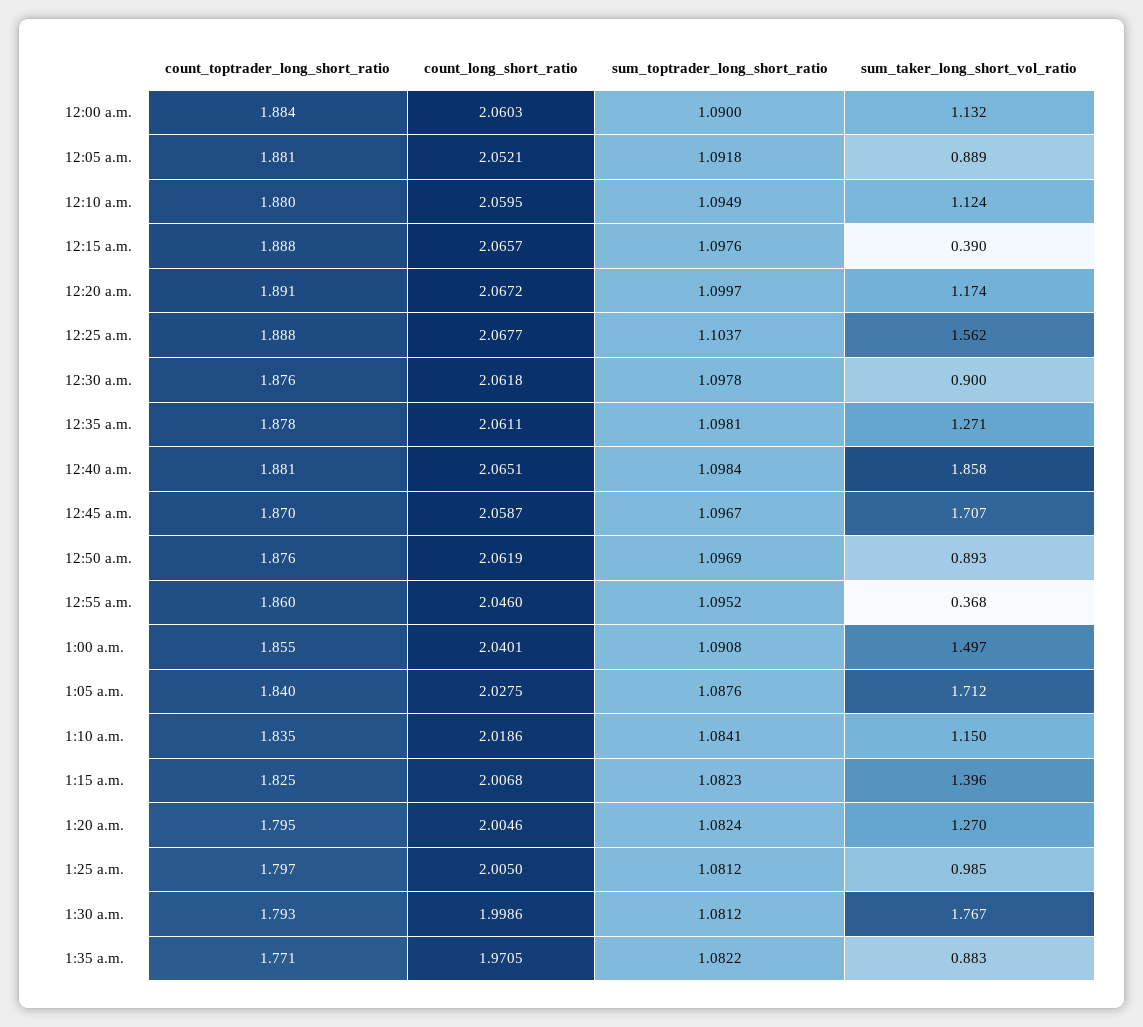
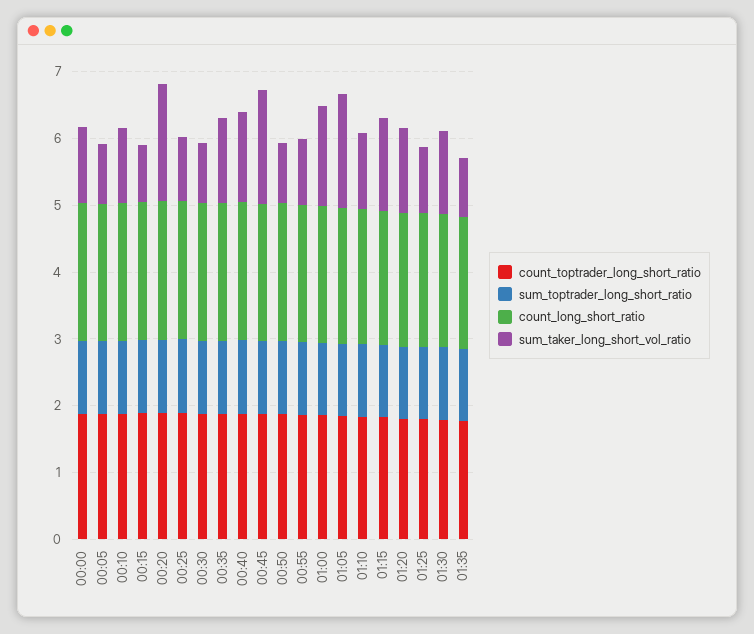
  {
    "count_toptrader_long_short_ratio": {
      "12:00 a.m.": 1.884,
      "12:05 a.m.": 1.881,
      "12:10 a.m.": 1.88,
      "12:15 a.m.": 1.888,
      "12:20 a.m.": 1.891,
      "12:25 a.m.": 1.888,
      "12:30 a.m.": 1.876,
      "12:35 a.m.": 1.878,
      "12:40 a.m.": 1.881,
      "12:45 a.m.": 1.87,
      "12:50 a.m.": 1.876,
      "12:55 a.m.": 1.86,
      "1:00 a.m.": 1.855,
      "1:05 a.m.": 1.84,
      "1:10 a.m.": 1.835,
      "1:15 a.m.": 1.825,
      "1:20 a.m.": 1.795,
      "1:25 a.m.": 1.797,
      "1:30 a.m.": 1.793,
      "1:35 a.m.": 1.771
    },
    "count_long_short_ratio": {
      "12:00 a.m.": 2.0603,
      "12:05 a.m.": 2.0521,
      "12:10 a.m.": 2.0595,
      "12:15 a.m.": 2.0657,
      "12:20 a.m.": 2.0672,
      "12:25 a.m.": 2.0677,
      "12:30 a.m.": 2.0618,
      "12:35 a.m.": 2.0611,
      "12:40 a.m.": 2.0651,
      "12:45 a.m.": 2.0587,
      "12:50 a.m.": 2.0619,
      "12:55 a.m.": 2.046,
      "1:00 a.m.": 2.0401,
      "1:05 a.m.": 2.0275,
      "1:10 a.m.": 2.0186,
      "1:15 a.m.": 2.0068,
      "1:20 a.m.": 2.0046,
      "1:25 a.m.": 2.005,
      "1:30 a.m.": 1.9986,
      "1:35 a.m.": 1.9705
    },
    "sum_toptrader_long_short_ratio": {
      "12:00 a.m.": 1.09,
      "12:05 a.m.": 1.0918,
      "12:10 a.m.": 1.0949,
      "12:15 a.m.": 1.0976,
      "12:20 a.m.": 1.0997,
      "12:25 a.m.": 1.1037,
      "12:30 a.m.": 1.0978,
      "12:35 a.m.": 1.0981,
      "12:40 a.m.": 1.0984,
      "12:45 a.m.": 1.0967,
      "12:50 a.m.": 1.0969,
      "12:55 a.m.": 1.0952,
      "1:00 a.m.": 1.0908,
      "1:05 a.m.": 1.0876,
      "1:10 a.m.": 1.0841,
      "1:15 a.m.": 1.0823,
      "1:20 a.m.": 1.0824,
      "1:25 a.m.": 1.0812,
      "1:30 a.m.": 1.0812,
      "1:35 a.m.": 1.0822
    },
    "sum_taker_long_short_vol_ratio": {
      "12:00 a.m.": 1.132,
      "12:05 a.m.": 0.889,
      "12:10 a.m.": 1.124,
-     "12:15 a.m.": 0.39,
+     "12:15 a.m.": 0.8,
-     "12:20 a.m.": 1.174,
+     "12:20 a.m.": 1.8,
-     "12:25 a.m.": 1.562,
+     "12:25 a.m.": 1,
      "12:30 a.m.": 0.9,
      "12:35 a.m.": 1.271,
-     "12:40 a.m.": 1.858,
+     "12:40 a.m.": 1.4,
      "12:45 a.m.": 1.707,
      "12:50 a.m.": 0.893,
-     "12:55 a.m.": 0.368,
+     "12:55 a.m.": 1,
      "1:00 a.m.": 1.497,
      "1:05 a.m.": 1.712,
      "1:10 a.m.": 1.15,
      "1:15 a.m.": 1.396,
      "1:20 a.m.": 1.27,
      "1:25 a.m.": 0.985,
-     "1:30 a.m.": 1.767,
+     "1:30 a.m.": 1.2,
      "1:35 a.m.": 0.883
    }
  }

